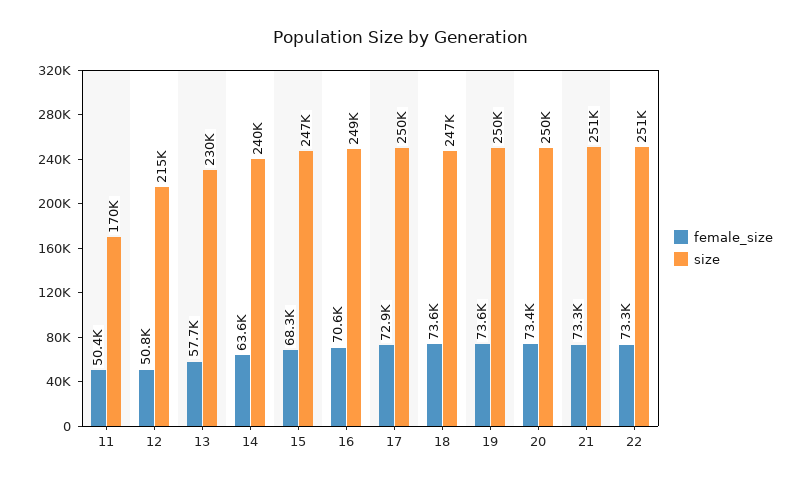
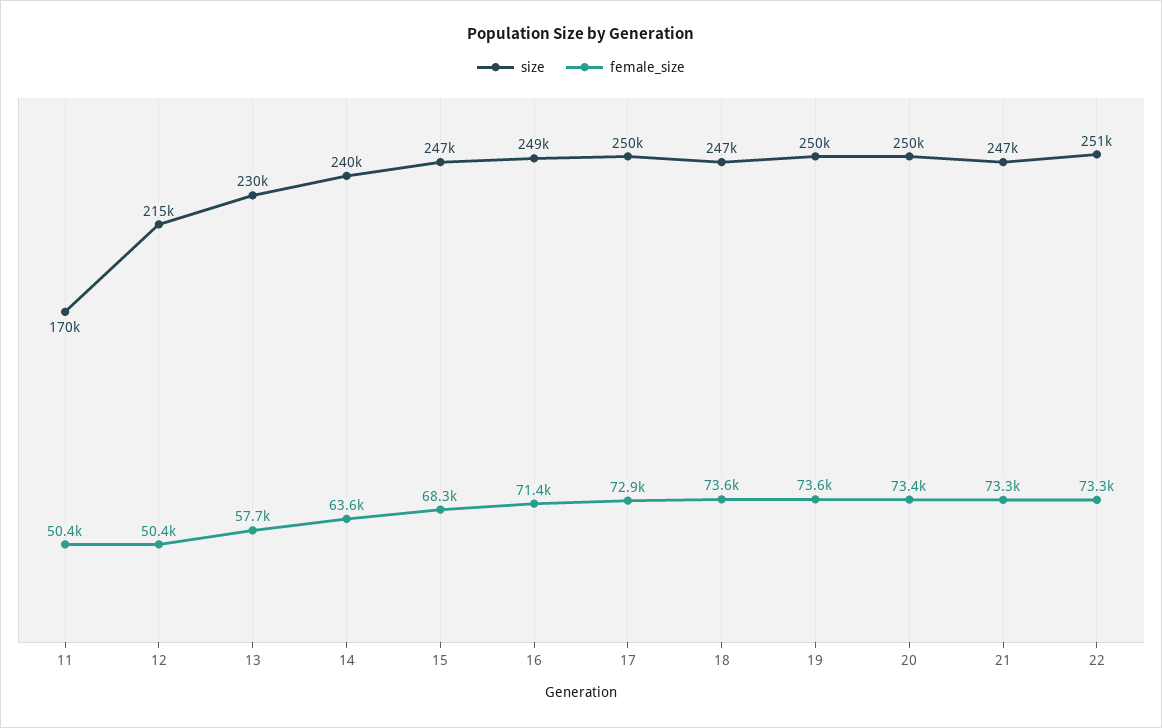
  {
    "female_size": {
      "11": 50400,
-     "12": 50800,
+     "12": 50400,
      "13": 57700,
      "14": 63600,
      "15": 68300,
-     "16": 70600,
+     "16": 71400,
      "17": 72900,
      "18": 73600,
      "19": 73600,
      "20": 73400,
      "21": 73300,
      "22": 73300
    },
    "size": {
      "11": 170000,
      "12": 215000,
      "13": 230000,
      "14": 240000,
      "15": 247000,
      "16": 249000,
      "17": 250000,
      "18": 247000,
      "19": 250000,
      "20": 250000,
-     "21": 251000,
+     "21": 247000,
      "22": 251000
    }
  }

